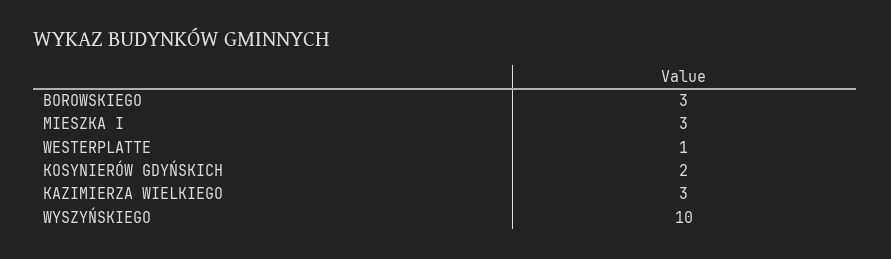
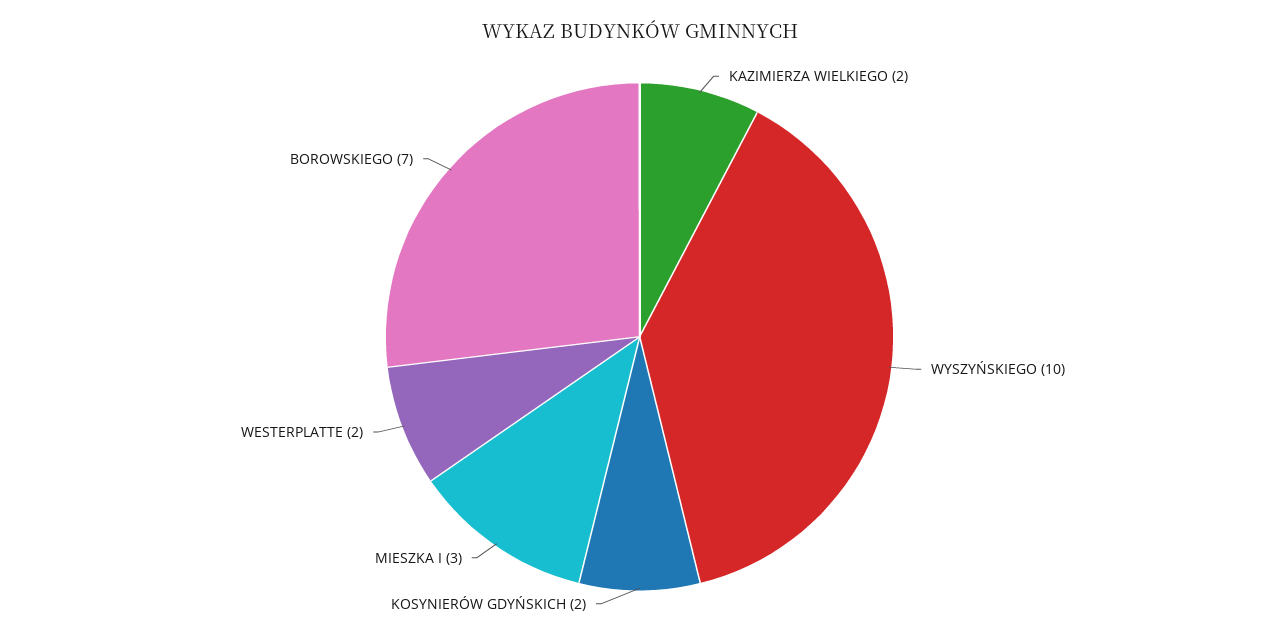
  {
-   "BOROWSKIEGO": 3,
+   "BOROWSKIEGO": 7,
    "MIESZKA I": 3,
-   "WESTERPLATTE": 1,
+   "WESTERPLATTE": 2,
    "KOSYNIERÓW GDYŃSKICH": 2,
-   "KAZIMIERZA WIELKIEGO": 3,
+   "KAZIMIERZA WIELKIEGO": 2,
    "WYSZYŃSKIEGO": 10
  }

